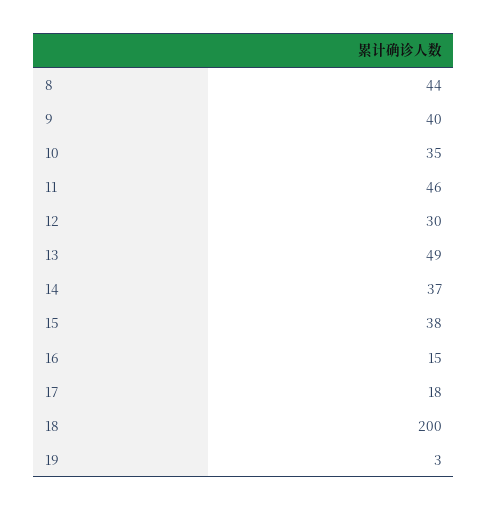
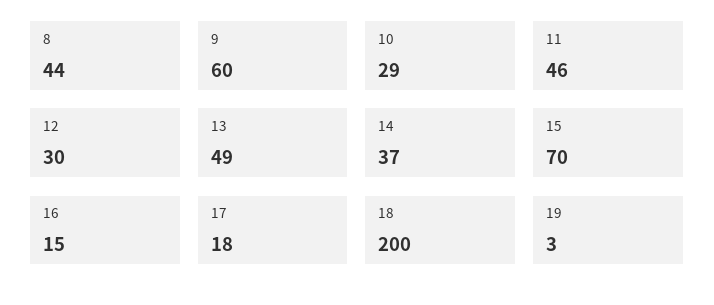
  {
    "8": 44,
-   "9": 40,
+   "9": 60,
-   "10": 35,
+   "10": 29,
    "11": 46,
    "12": 30,
    "13": 49,
    "14": 37,
-   "15": 38,
+   "15": 70,
    "16": 15,
    "17": 18,
    "18": 200,
    "19": 3
  }

